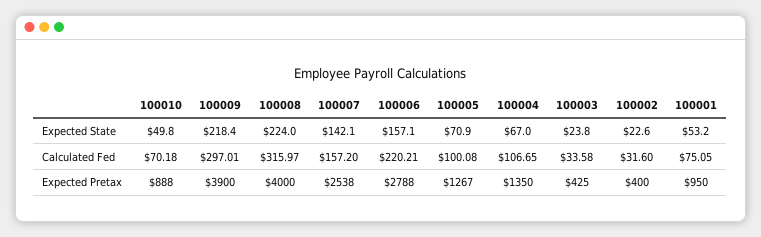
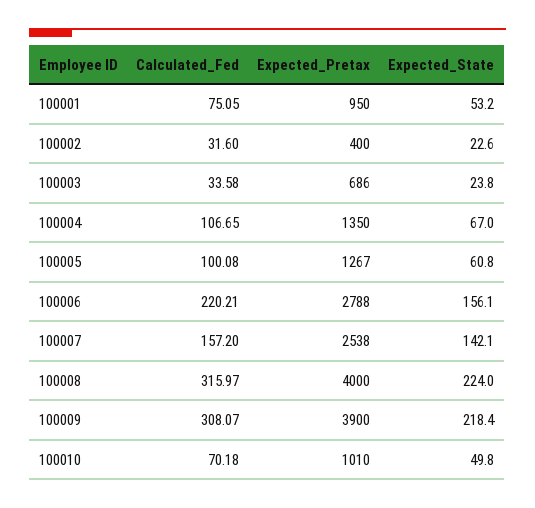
  {
    "100010": {
      "Expected State": 49.8,
      "Calculated Fed": 70.18,
-     "Expected Pretax": 888
+     "Expected Pretax": 1010
    },
    "100009": {
      "Expected State": 218.4,
-     "Calculated Fed": 297.01,
+     "Calculated Fed": 308.07,
      "Expected Pretax": 3900
    },
    "100008": {
      "Expected State": 224,
      "Calculated Fed": 315.97,
      "Expected Pretax": 4000
    },
    "100007": {
      "Expected State": 142.1,
      "Calculated Fed": 157.2,
      "Expected Pretax": 2538
    },
    "100006": {
-     "Expected State": 157.1,
+     "Expected State": 156.1,
      "Calculated Fed": 220.21,
      "Expected Pretax": 2788
    },
    "100005": {
-     "Expected State": 70.9,
+     "Expected State": 60.8,
      "Calculated Fed": 100.08,
      "Expected Pretax": 1267
    },
    "100004": {
      "Expected State": 67,
      "Calculated Fed": 106.65,
      "Expected Pretax": 1350
    },
    "100003": {
      "Expected State": 23.8,
      "Calculated Fed": 33.58,
-     "Expected Pretax": 425
+     "Expected Pretax": 686
    },
    "100002": {
      "Expected State": 22.6,
      "Calculated Fed": 31.6,
      "Expected Pretax": 400
    },
    "100001": {
      "Expected State": 53.2,
      "Calculated Fed": 75.05,
      "Expected Pretax": 950
    }
  }

